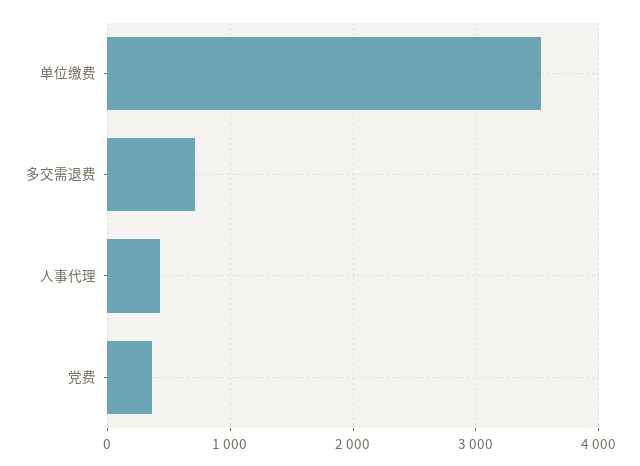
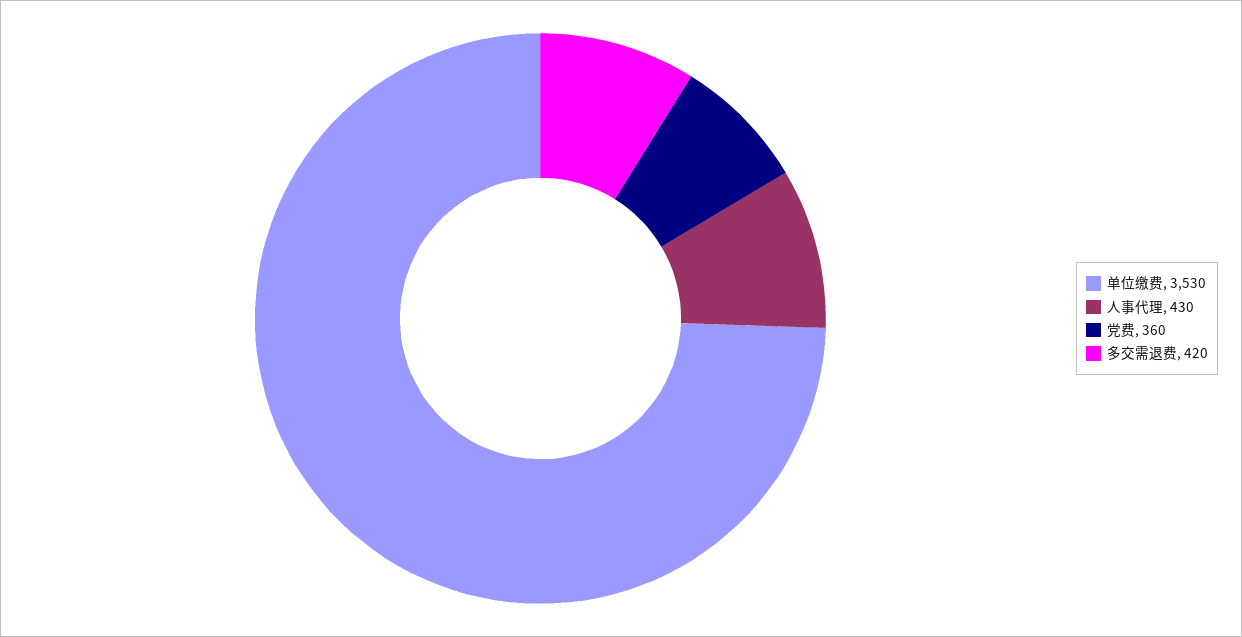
  {
    "单位缴费": 3530,
-   "多交需退费": 700,
+   "多交需退费": 420,
    "人事代理": 430,
    "党费": 360
  }

